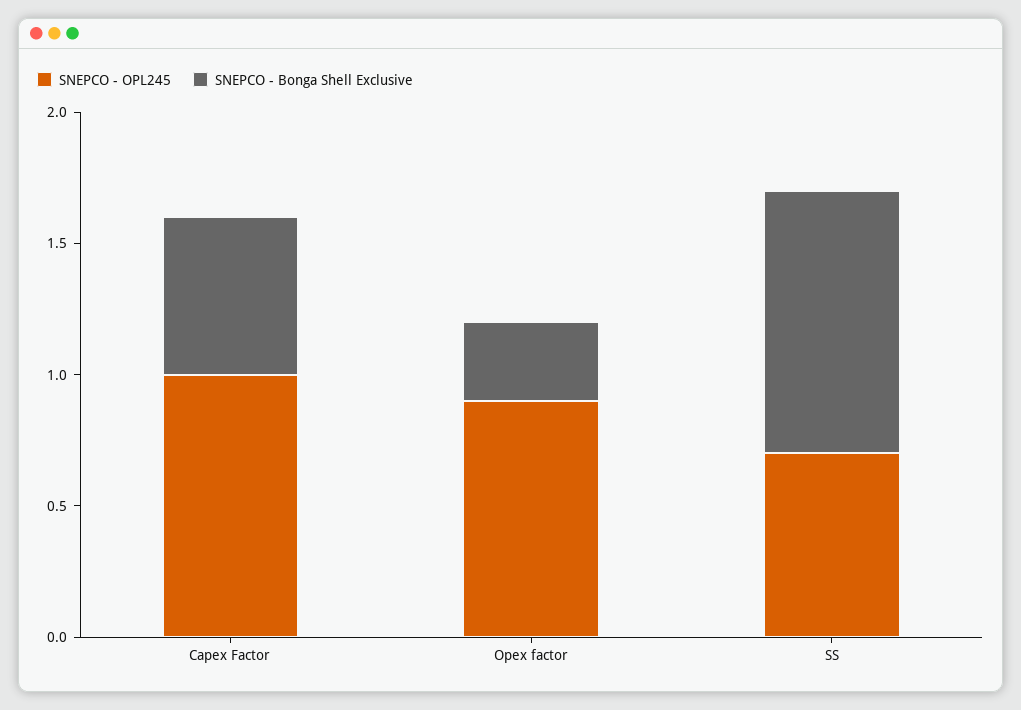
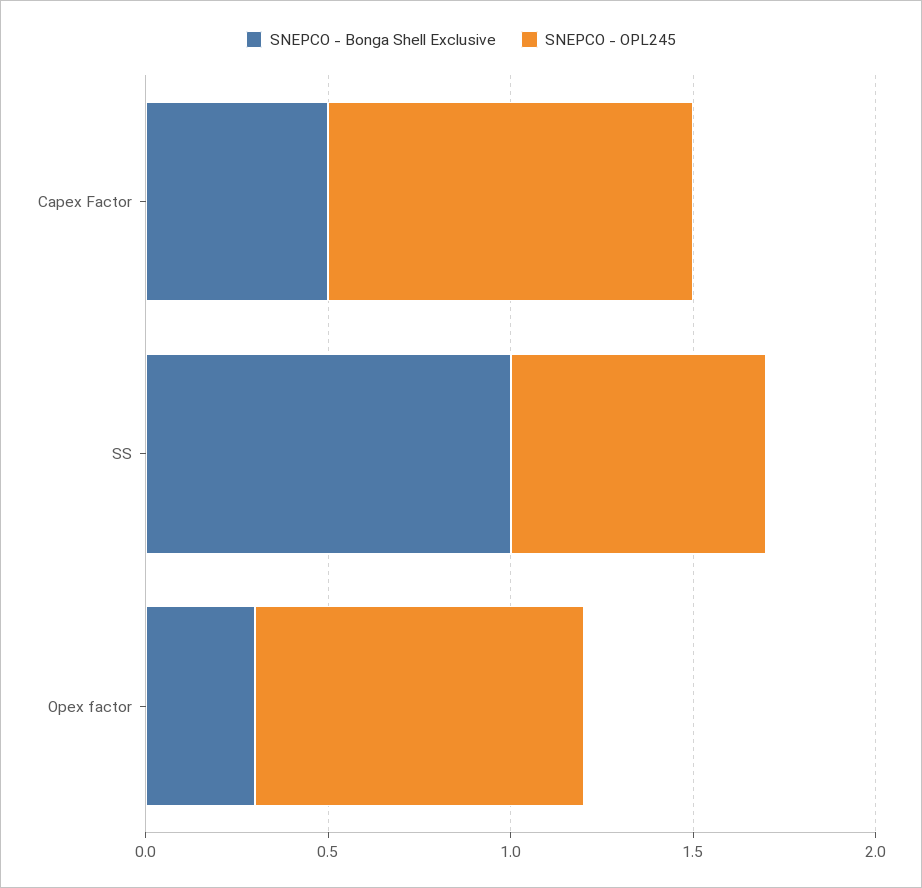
  {
    "SNEPCO - OPL245": {
      "Capex Factor": 1,
      "Opex factor": 0.9,
      "SS": 0.7
    },
    "SNEPCO - Bonga Shell Exclusive": {
-     "Capex Factor": 0.6,
+     "Capex Factor": 0.5,
      "Opex factor": 0.3,
      "SS": 1
    }
  }

